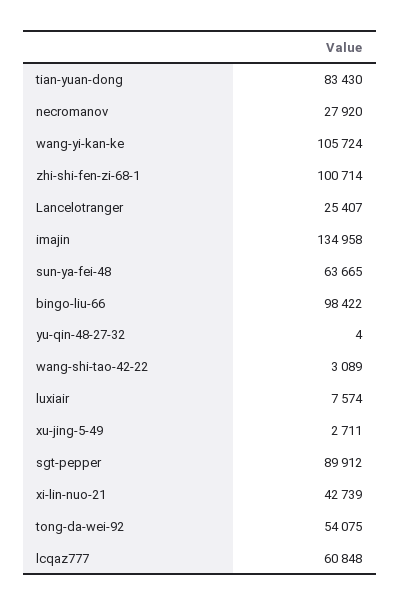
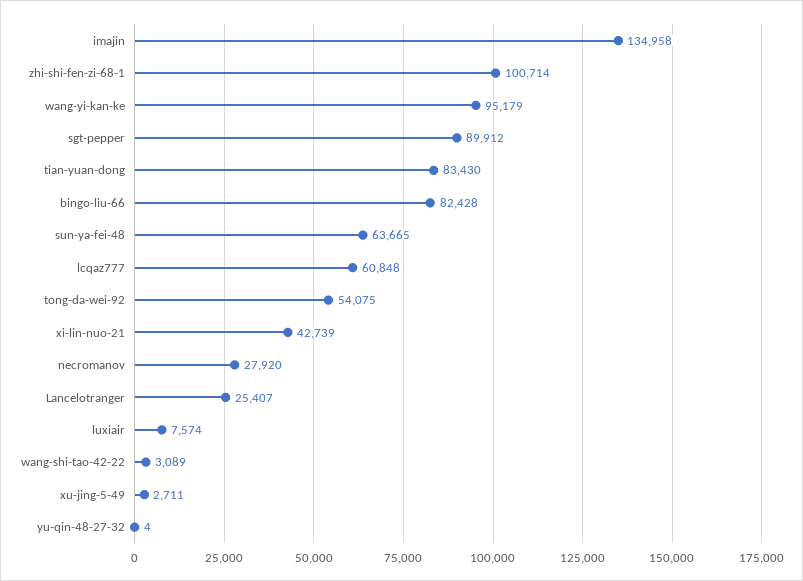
  {
    "tian-yuan-dong": 83430,
    "necromanov": 27920,
-   "wang-yi-kan-ke": 105724,
+   "wang-yi-kan-ke": 95179,
    "zhi-shi-fen-zi-68-1": 100714,
    "Lancelotranger": 25407,
    "imajin": 134958,
    "sun-ya-fei-48": 63665,
-   "bingo-liu-66": 98422,
+   "bingo-liu-66": 82428,
    "yu-qin-48-27-32": 4,
    "wang-shi-tao-42-22": 3089,
    "luxiair": 7574,
    "xu-jing-5-49": 2711,
    "sgt-pepper": 89912,
    "xi-lin-nuo-21": 42739,
    "tong-da-wei-92": 54075,
    "lcqaz777": 60848
  }

